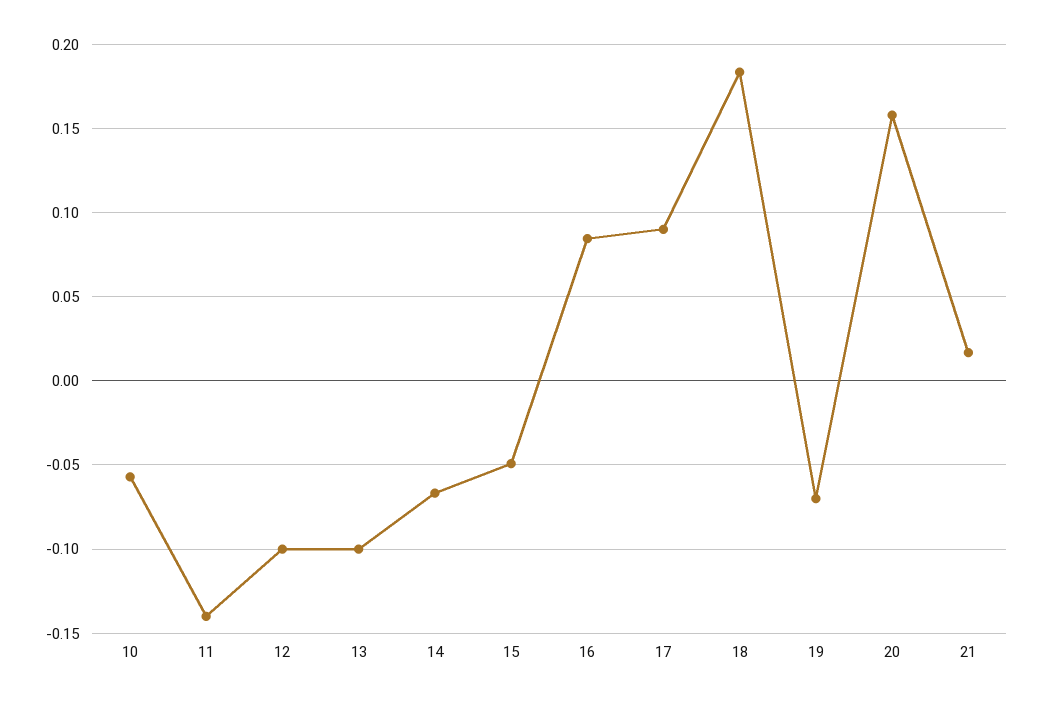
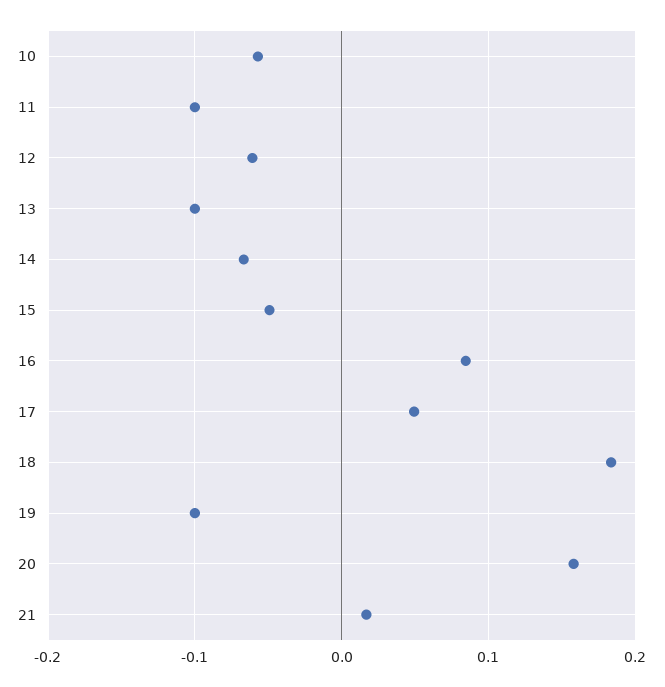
  {
    "10": -0.055,
-   "11": -0.14,
+   "11": -0.1,
-   "12": -0.1,
+   "12": -0.06,
    "13": -0.1,
    "14": -0.065,
    "15": -0.05,
    "16": 0.085,
-   "17": 0.09,
+   "17": 0.05,
    "18": 0.185,
-   "19": -0.07,
+   "19": -0.1,
    "20": 0.16,
    "21": 0.015
  }

